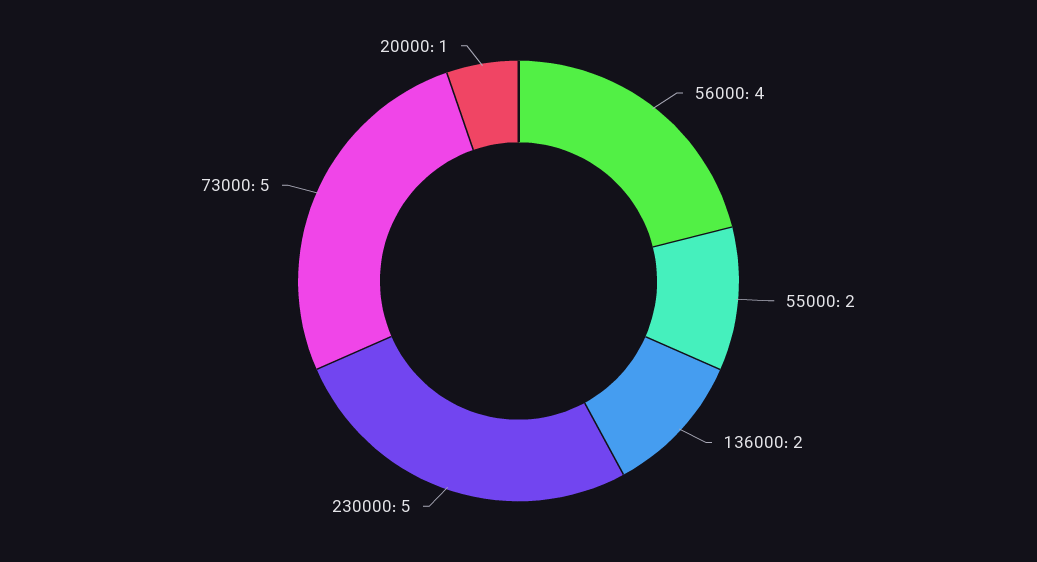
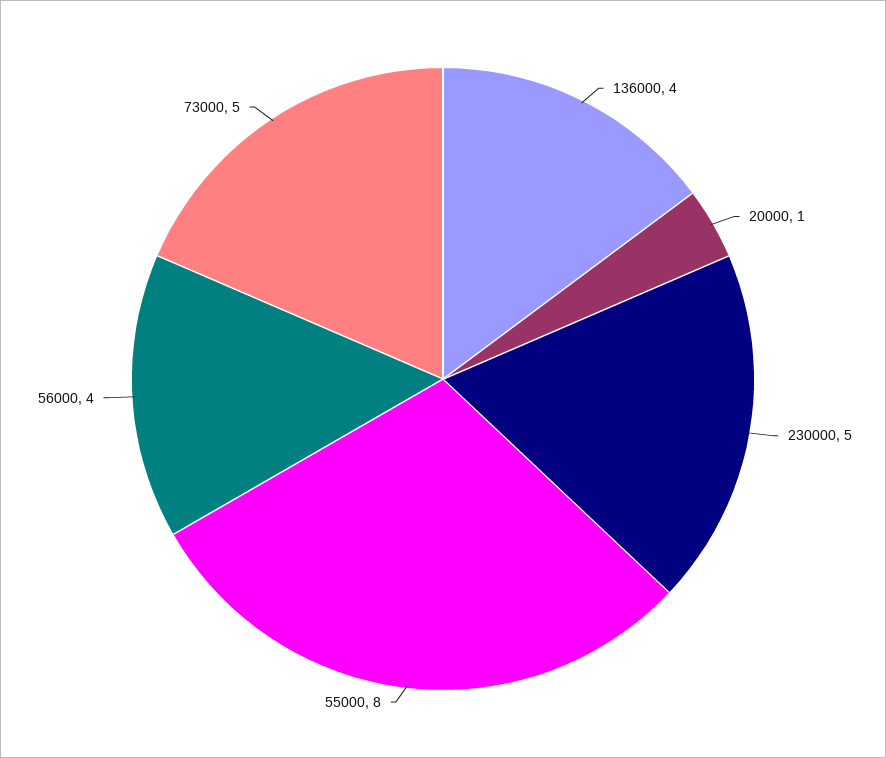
  {
    "56000": 4,
-   "55000": 2,
+   "55000": 8,
-   "136000": 2,
+   "136000": 4,
    "230000": 5,
    "73000": 5,
    "20000": 1
  }

